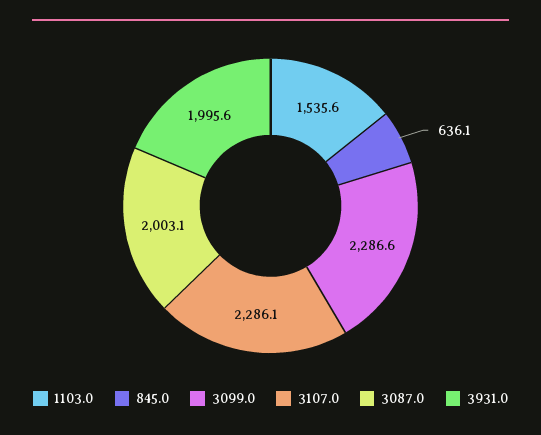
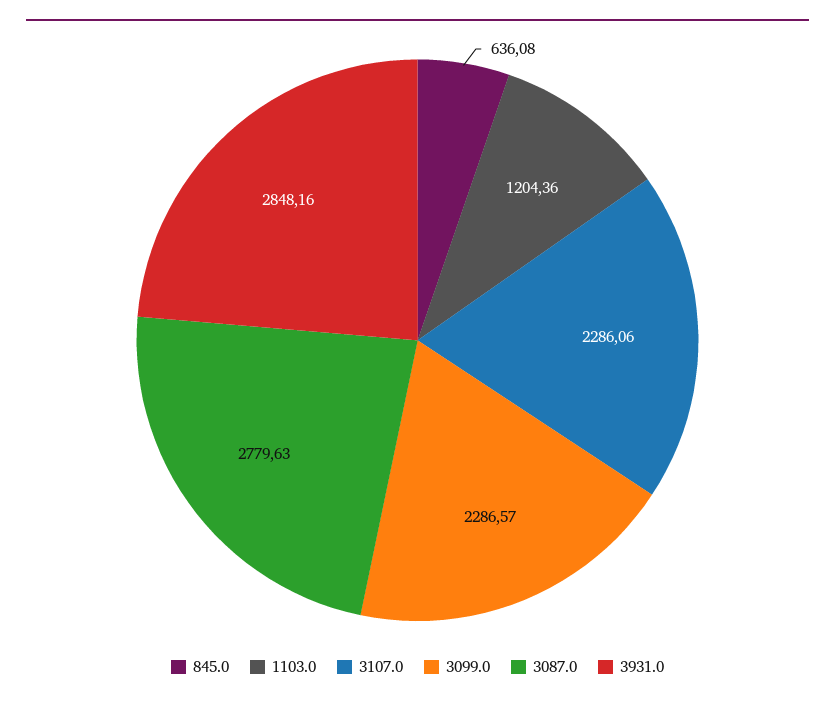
  {
-   "1103.0": 1535.6,
+   "1103.0": 1204.36,
    "845.0": 636.08,
    "3099.0": 2286.57,
    "3107.0": 2286.06,
-   "3087.0": 2003.1,
+   "3087.0": 2779.63,
-   "3931.0": 1995.6
+   "3931.0": 2848.16
  }

